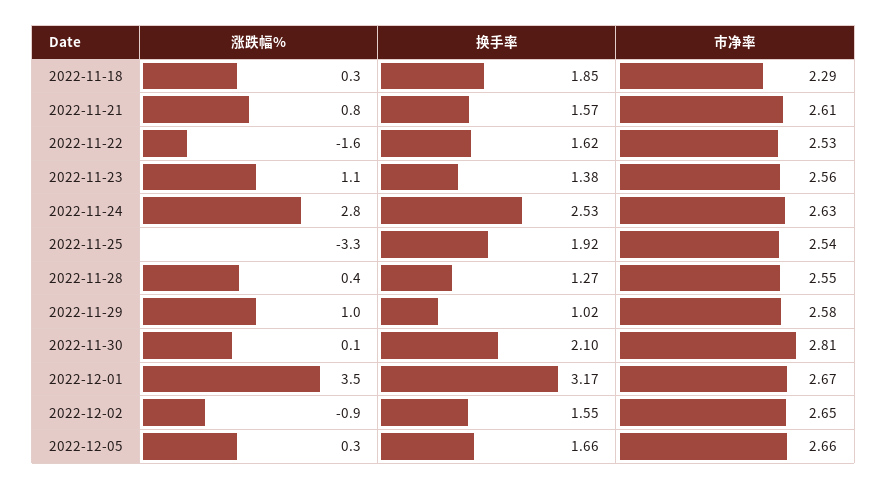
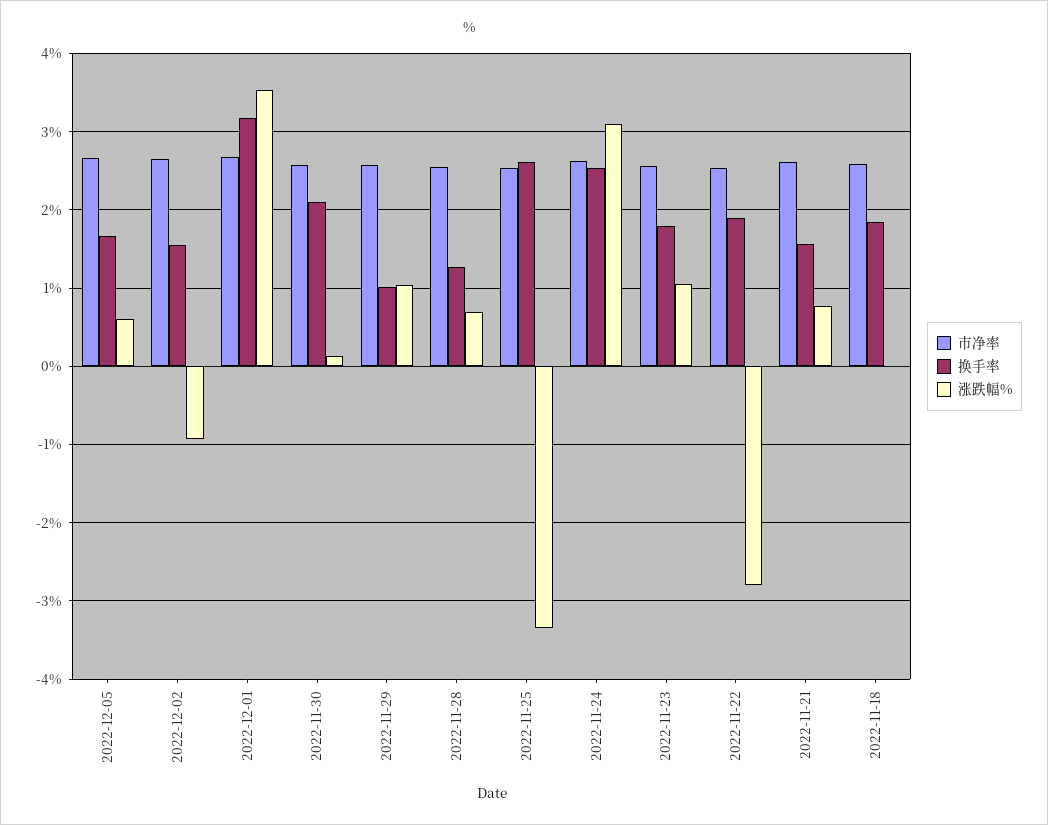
  {
    "涨跌幅%": {
-     "2022-11-18": 0.3,
+     "2022-11-18": 0,
      "2022-11-21": 0.8,
-     "2022-11-22": -1.6,
+     "2022-11-22": -2.8,
      "2022-11-23": 1.1,
-     "2022-11-24": 2.8,
+     "2022-11-24": 3.1,
      "2022-11-25": -3.3,
-     "2022-11-28": 0.4,
+     "2022-11-28": 0.7,
      "2022-11-29": 1,
      "2022-11-30": 0.1,
      "2022-12-01": 3.5,
      "2022-12-02": -0.9,
-     "2022-12-05": 0.3
+     "2022-12-05": 0.6
    },
    "换手率": {
      "2022-11-18": 1.85,
      "2022-11-21": 1.57,
-     "2022-11-22": 1.62,
+     "2022-11-22": 1.9,
-     "2022-11-23": 1.38,
+     "2022-11-23": 1.8,
      "2022-11-24": 2.53,
-     "2022-11-25": 1.92,
+     "2022-11-25": 2.6,
      "2022-11-28": 1.27,
      "2022-11-29": 1.02,
      "2022-11-30": 2.1,
      "2022-12-01": 3.17,
      "2022-12-02": 1.55,
      "2022-12-05": 1.66
    },
    "市净率": {
-     "2022-11-18": 2.29,
+     "2022-11-18": 2.6,
      "2022-11-21": 2.61,
      "2022-11-22": 2.53,
      "2022-11-23": 2.56,
      "2022-11-24": 2.63,
      "2022-11-25": 2.54,
      "2022-11-28": 2.55,
      "2022-11-29": 2.58,
-     "2022-11-30": 2.81,
+     "2022-11-30": 2.6,
      "2022-12-01": 2.67,
      "2022-12-02": 2.65,
      "2022-12-05": 2.66
    }
  }

